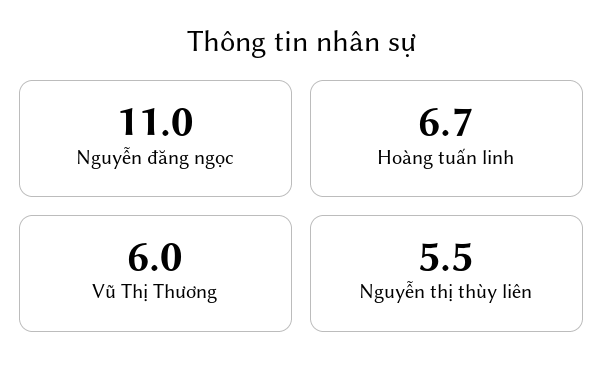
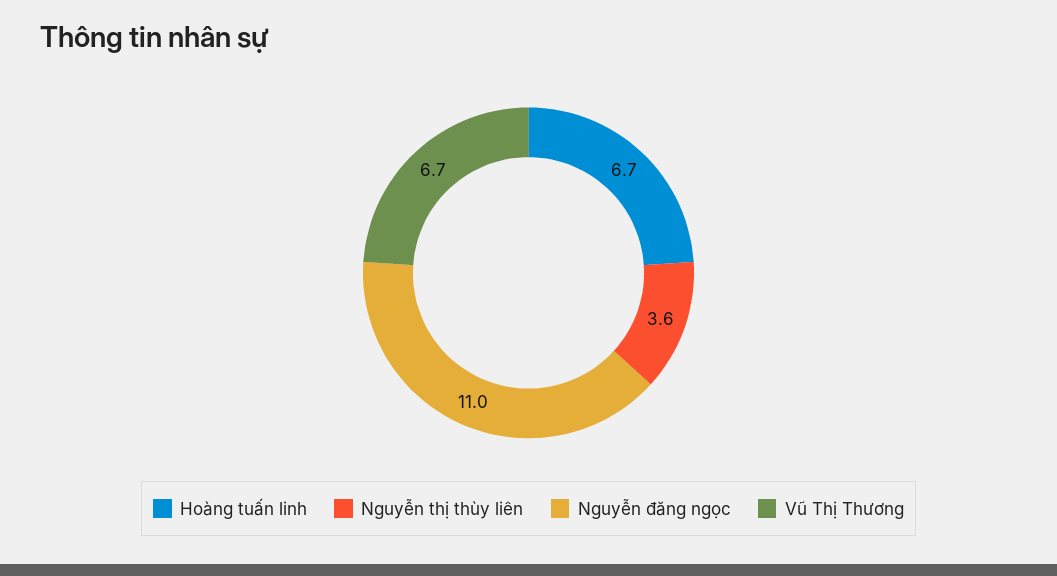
  {
    "Nguyễn đăng ngọc": 11,
    "Hoàng tuấn linh": 6.7,
-   "Vũ Thị Thương": 6,
+   "Vũ Thị Thương": 6.7,
-   "Nguyễn thị thùy liên": 5.5
+   "Nguyễn thị thùy liên": 3.6
  }

